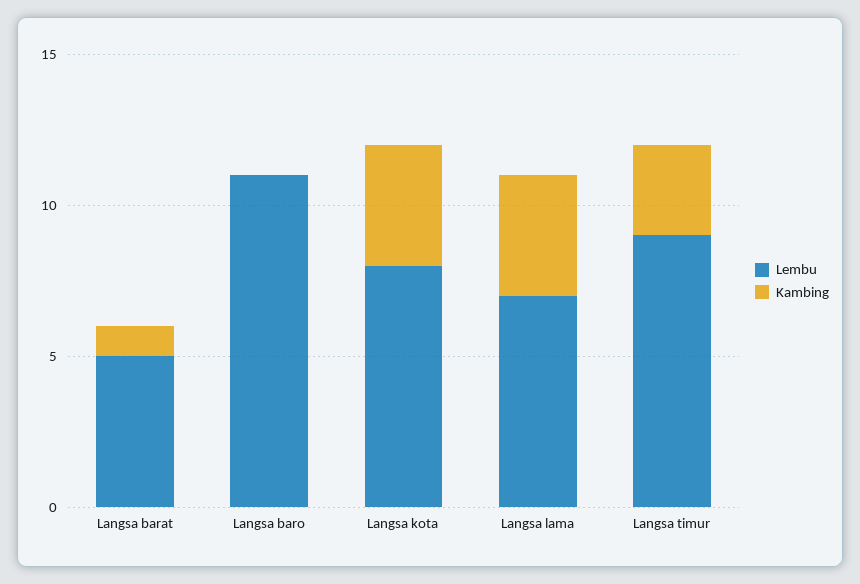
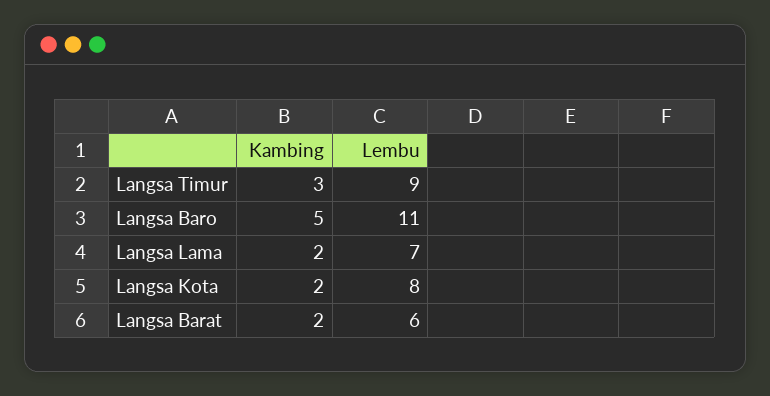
  {
    "Lembu": {
-     "Langsa barat": 5,
+     "Langsa barat": 6,
      "Langsa baro": 11,
      "Langsa kota": 8,
      "Langsa lama": 7,
      "Langsa timur": 9
    },
    "Kambing": {
-     "Langsa barat": 1,
+     "Langsa barat": 2,
-     "Langsa baro": 0,
+     "Langsa baro": 5,
-     "Langsa kota": 4,
+     "Langsa kota": 2,
-     "Langsa lama": 4,
+     "Langsa lama": 2,
      "Langsa timur": 3
    }
  }

